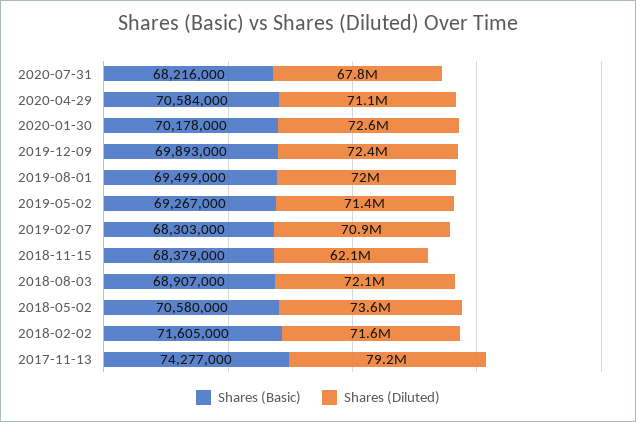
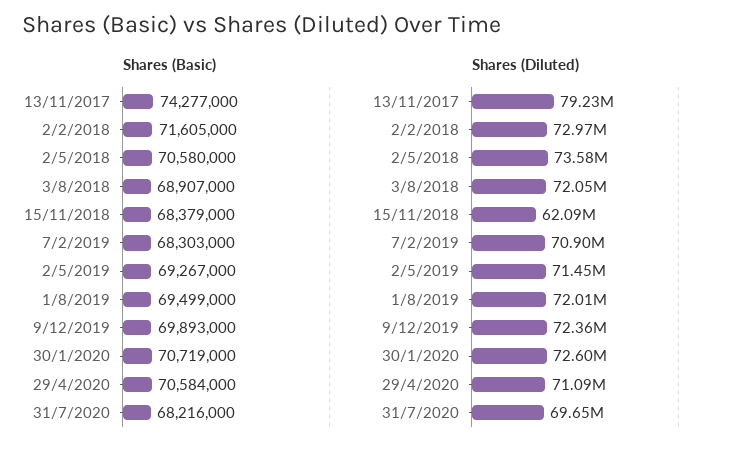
  {
    "Shares (Basic)": {
      "2020-07-31": 68216000,
      "2020-04-29": 70584000,
-     "2020-01-30": 70178000,
+     "2020-01-30": 70719000,
      "2019-12-09": 69893000,
      "2019-08-01": 69499000,
      "2019-05-02": 69267000,
      "2019-02-07": 68303000,
      "2018-11-15": 68379000,
      "2018-08-03": 68907000,
      "2018-05-02": 70580000,
      "2018-02-02": 71605000,
      "2017-11-13": 74277000
    },
    "Shares (Diluted)": {
-     "2020-07-31": 67800000,
+     "2020-07-31": 69650000,
      "2020-04-29": 71090000,
      "2020-01-30": 72600000,
      "2019-12-09": 72360000,
      "2019-08-01": 72010000,
      "2019-05-02": 71450000,
      "2019-02-07": 70900000,
      "2018-11-15": 62090000,
      "2018-08-03": 72050000,
      "2018-05-02": 73580000,
-     "2018-02-02": 71600000,
+     "2018-02-02": 72970000,
      "2017-11-13": 79230000
    }
  }

